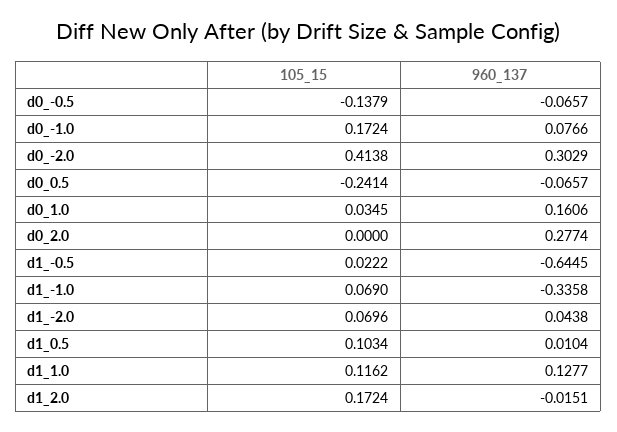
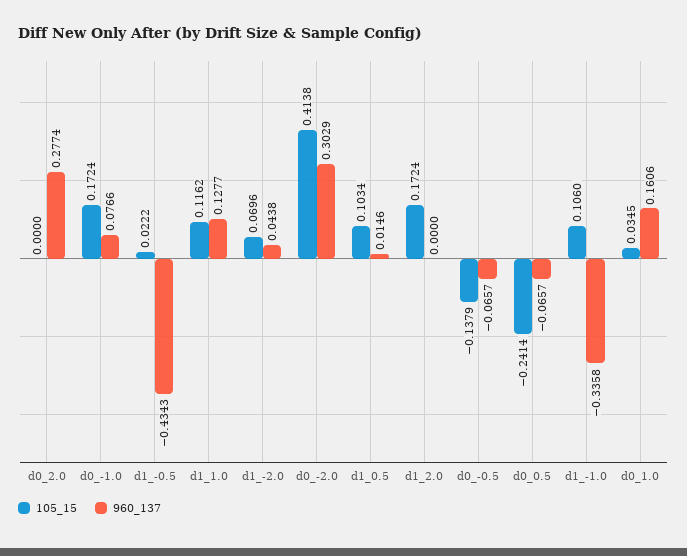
  {
    "105_15": {
      "d0_-0.5": -0.1379,
      "d0_-1.0": 0.1724,
      "d0_-2.0": 0.4138,
      "d0_0.5": -0.2414,
      "d0_1.0": 0.0345,
      "d0_2.0": 0,
      "d1_-0.5": 0.0222,
-     "d1_-1.0": 0.069,
+     "d1_-1.0": 0.106,
      "d1_-2.0": 0.0696,
      "d1_0.5": 0.1034,
      "d1_1.0": 0.1162,
      "d1_2.0": 0.1724
    },
    "960_137": {
      "d0_-0.5": -0.0657,
      "d0_-1.0": 0.0766,
      "d0_-2.0": 0.3029,
      "d0_0.5": -0.0657,
      "d0_1.0": 0.1606,
      "d0_2.0": 0.2774,
-     "d1_-0.5": -0.6445,
+     "d1_-0.5": -0.4343,
      "d1_-1.0": -0.3358,
      "d1_-2.0": 0.0438,
-     "d1_0.5": 0.0104,
+     "d1_0.5": 0.0146,
      "d1_1.0": 0.1277,
-     "d1_2.0": -0.0151
+     "d1_2.0": 0
    }
  }

